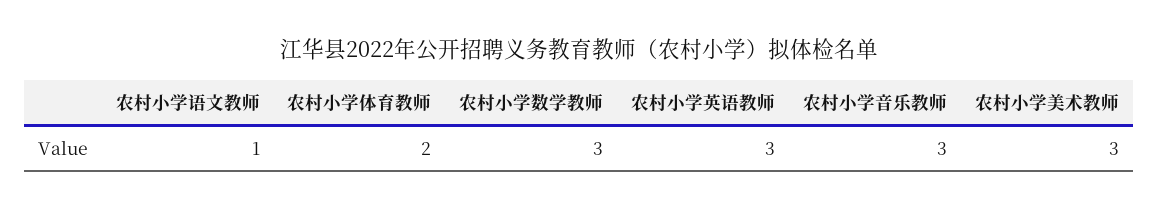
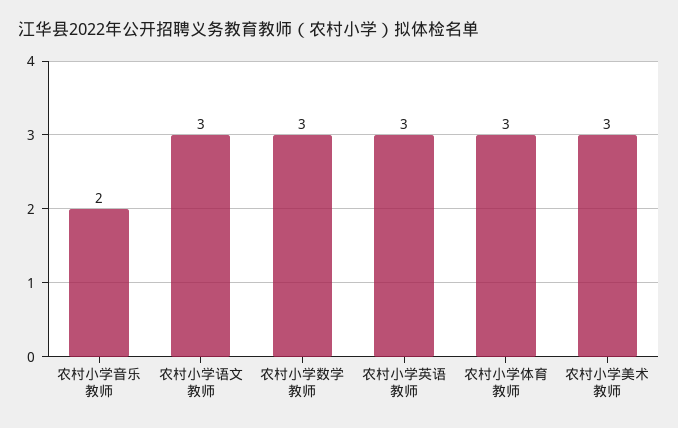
  {
-   "农村小学语文教师": 1,
+   "农村小学语文教师": 3,
-   "农村小学体育教师": 2,
+   "农村小学体育教师": 3,
    "农村小学数学教师": 3,
    "农村小学英语教师": 3,
-   "农村小学音乐教师": 3,
+   "农村小学音乐教师": 2,
    "农村小学美术教师": 3
  }

